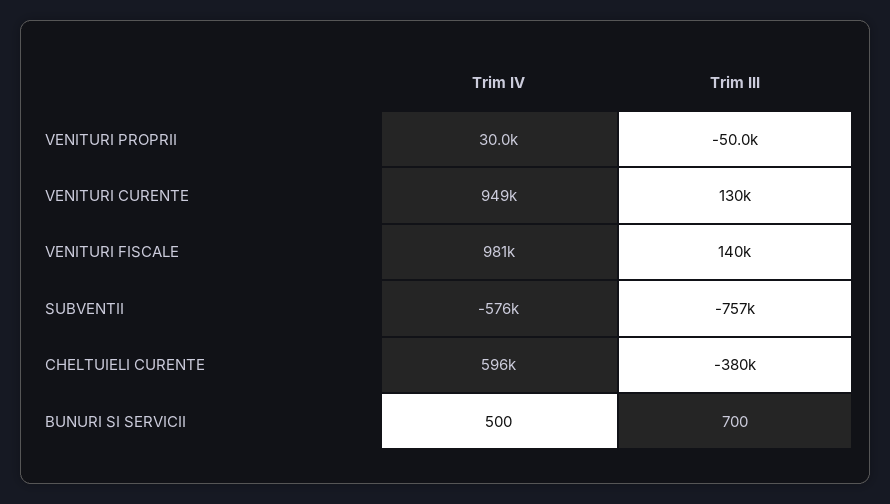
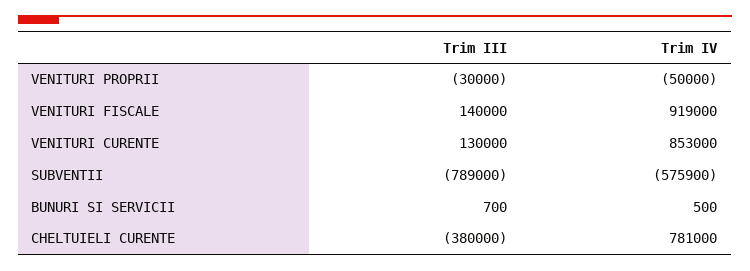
  {
    "Trim IV": {
-     "VENITURI PROPRII": 30000,
+     "VENITURI PROPRII": -50000,
-     "VENITURI CURENTE": 949000,
+     "VENITURI CURENTE": 853000,
-     "VENITURI FISCALE": 981000,
+     "VENITURI FISCALE": 919000,
      "SUBVENTII": -575900,
-     "CHELTUIELI CURENTE": 596000,
+     "CHELTUIELI CURENTE": 781000,
      "BUNURI SI SERVICII": 500
    },
    "Trim III": {
-     "VENITURI PROPRII": -50000,
+     "VENITURI PROPRII": -30000,
      "VENITURI CURENTE": 130000,
      "VENITURI FISCALE": 140000,
-     "SUBVENTII": -757000,
+     "SUBVENTII": -789000,
      "CHELTUIELI CURENTE": -380000,
      "BUNURI SI SERVICII": 700
    }
  }

